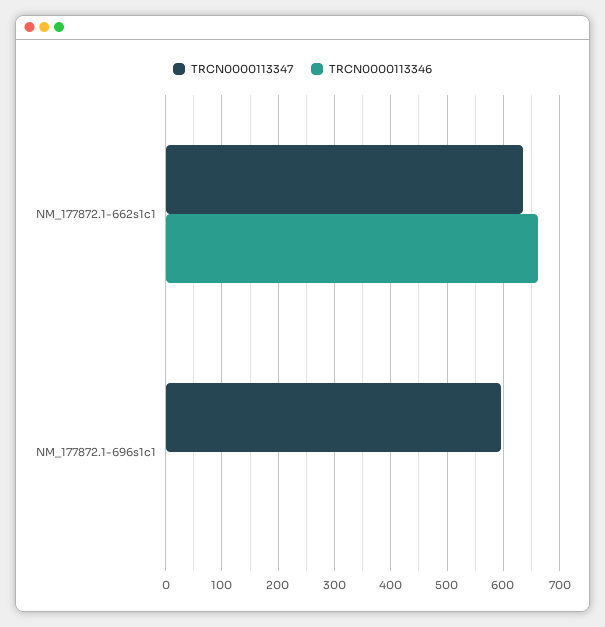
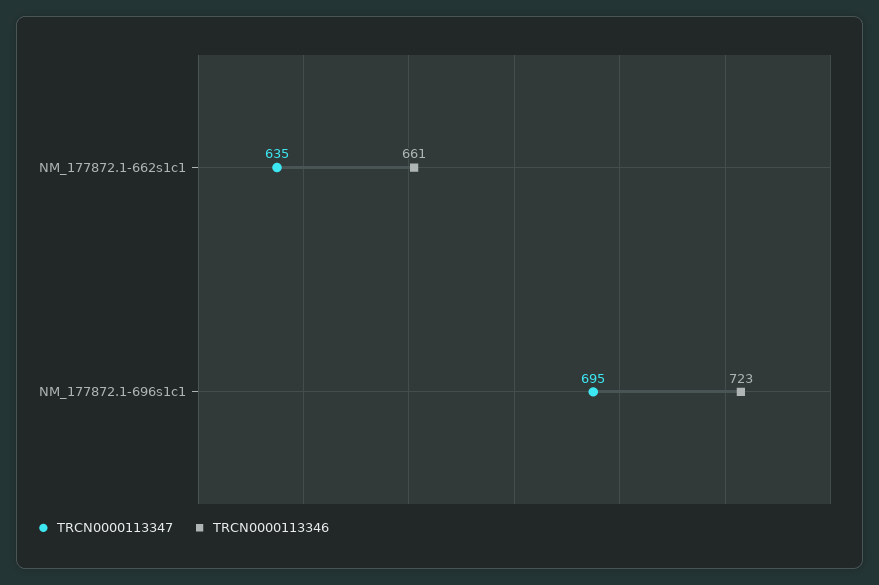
  {
    "TRCN0000113347": {
      "NM_177872.1-662s1c1": 635,
-     "NM_177872.1-696s1c1": 600
+     "NM_177872.1-696s1c1": 695
    },
    "TRCN0000113346": {
      "NM_177872.1-662s1c1": 661,
-     "NM_177872.1-696s1c1": 0
+     "NM_177872.1-696s1c1": 723
    }
  }

